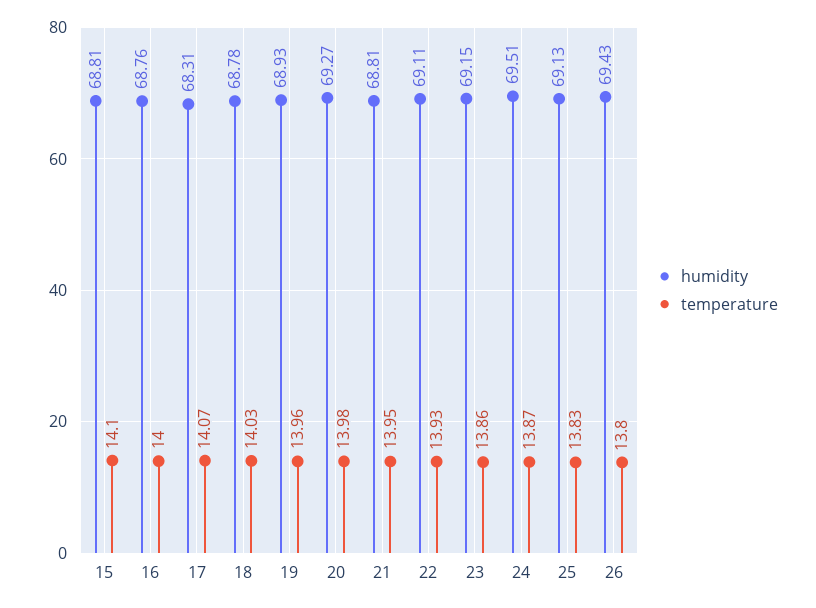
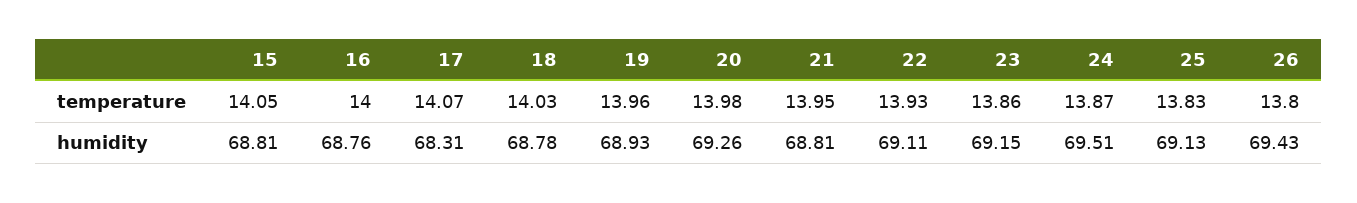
  {
    "humidity": {
      "15": 68.81,
      "16": 68.76,
      "17": 68.31,
      "18": 68.78,
      "19": 68.93,
-     "20": 69.27,
+     "20": 69.26,
      "21": 68.81,
      "22": 69.11,
      "23": 69.15,
      "24": 69.51,
      "25": 69.13,
      "26": 69.43
    },
    "temperature": {
-     "15": 14.1,
+     "15": 14.05,
      "16": 14,
      "17": 14.07,
      "18": 14.03,
      "19": 13.96,
      "20": 13.98,
      "21": 13.95,
      "22": 13.93,
      "23": 13.86,
      "24": 13.87,
      "25": 13.83,
      "26": 13.8
    }
  }

